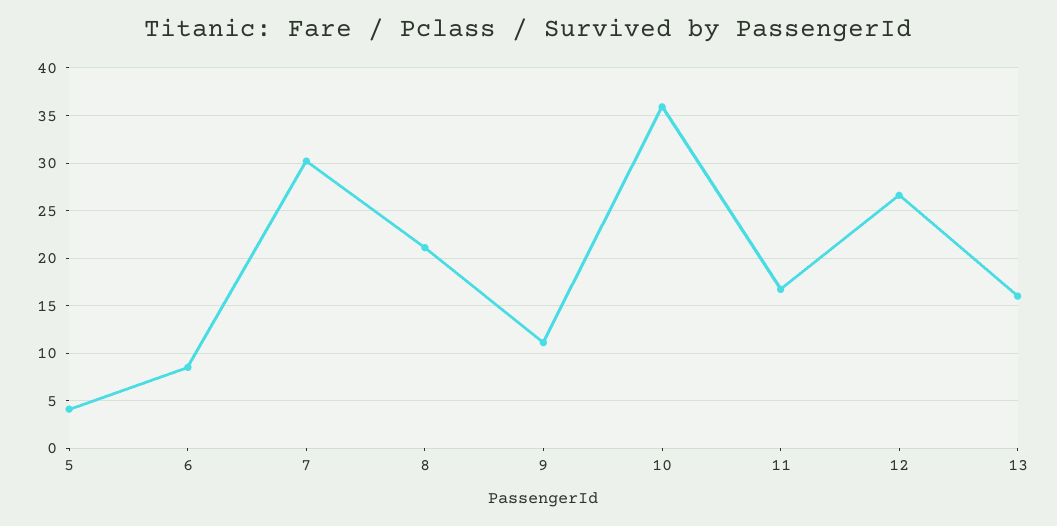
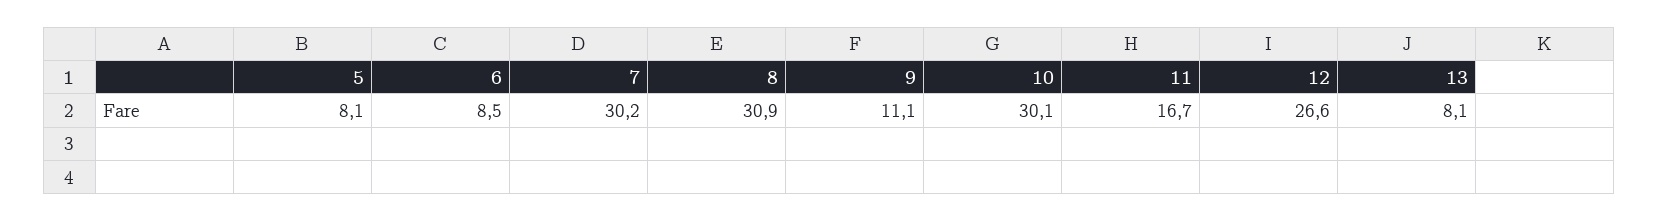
  {
-   "5": 4,
+   "5": 8.1,
    "6": 8.5,
    "7": 30.2,
-   "8": 21,
+   "8": 30.9,
    "9": 11.1,
-   "10": 36,
+   "10": 30.1,
    "11": 16.7,
    "12": 26.6,
-   "13": 16
+   "13": 8.1
  }

